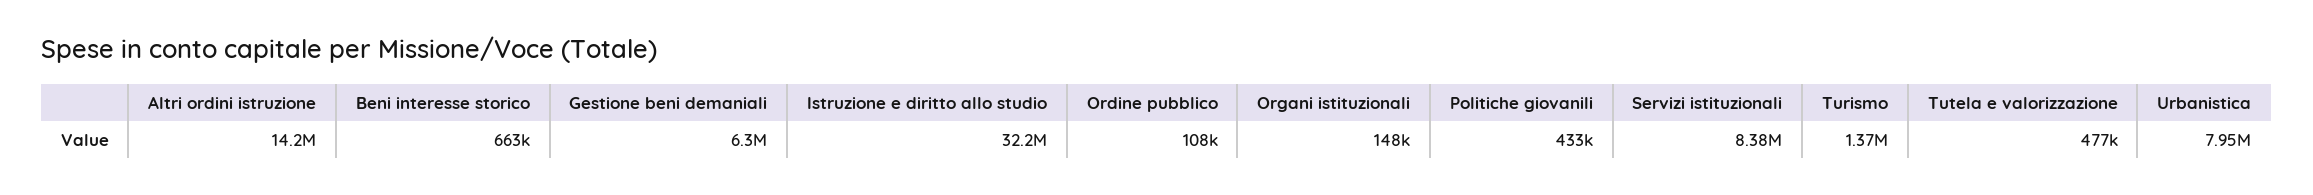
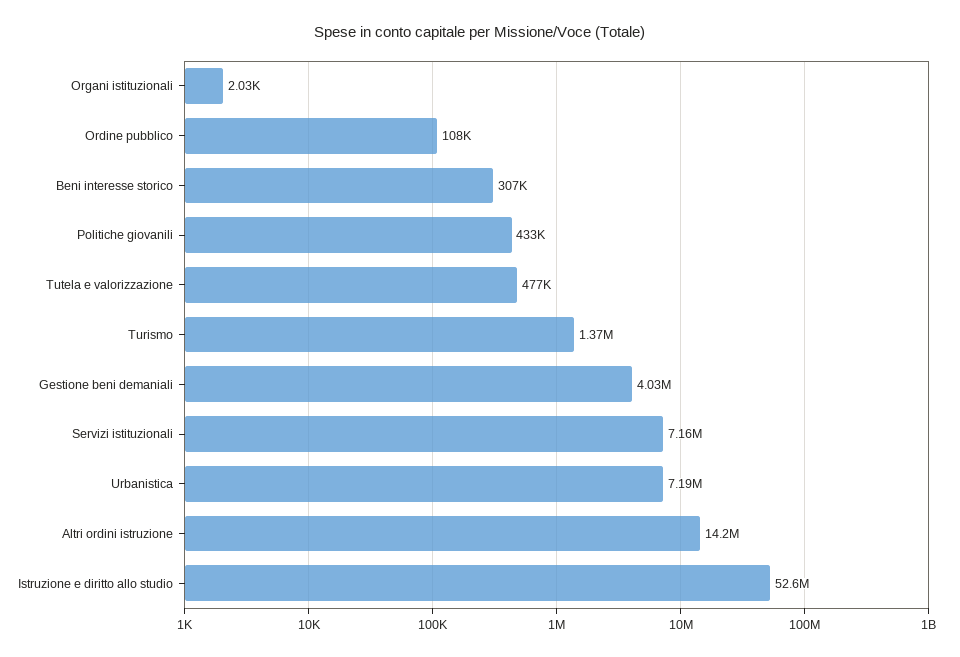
  {
    "Altri ordini istruzione": 14200000,
-   "Beni interesse storico": 663000,
+   "Beni interesse storico": 307000,
-   "Gestione beni demaniali": 6300000,
+   "Gestione beni demaniali": 4030000,
-   "Istruzione e diritto allo studio": 32200000,
+   "Istruzione e diritto allo studio": 52600000,
    "Ordine pubblico": 108000,
-   "Organi istituzionali": 148000,
+   "Organi istituzionali": 2030,
    "Politiche giovanili": 433000,
-   "Servizi istituzionali": 8380000,
+   "Servizi istituzionali": 7160000,
    "Turismo": 1370000,
    "Tutela e valorizzazione": 477000,
-   "Urbanistica": 7950000
+   "Urbanistica": 7190000
  }

